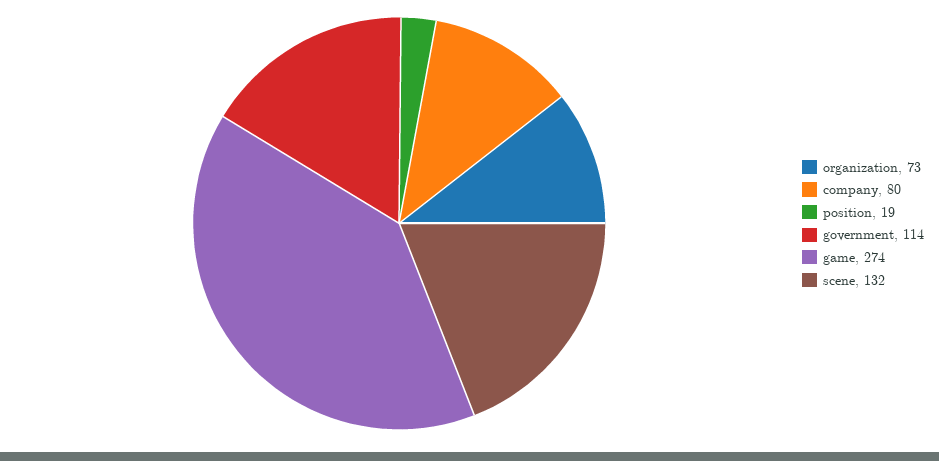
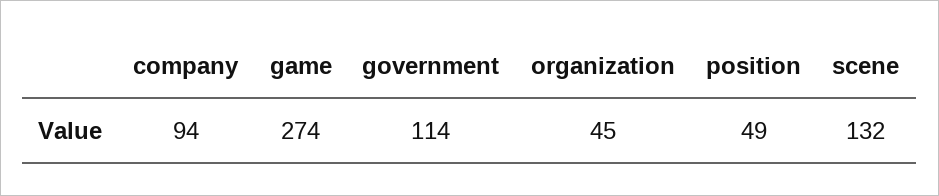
  {
-   "organization": 73,
+   "organization": 45,
-   "company": 80,
+   "company": 94,
-   "position": 19,
+   "position": 49,
    "government": 114,
    "game": 274,
    "scene": 132
  }

